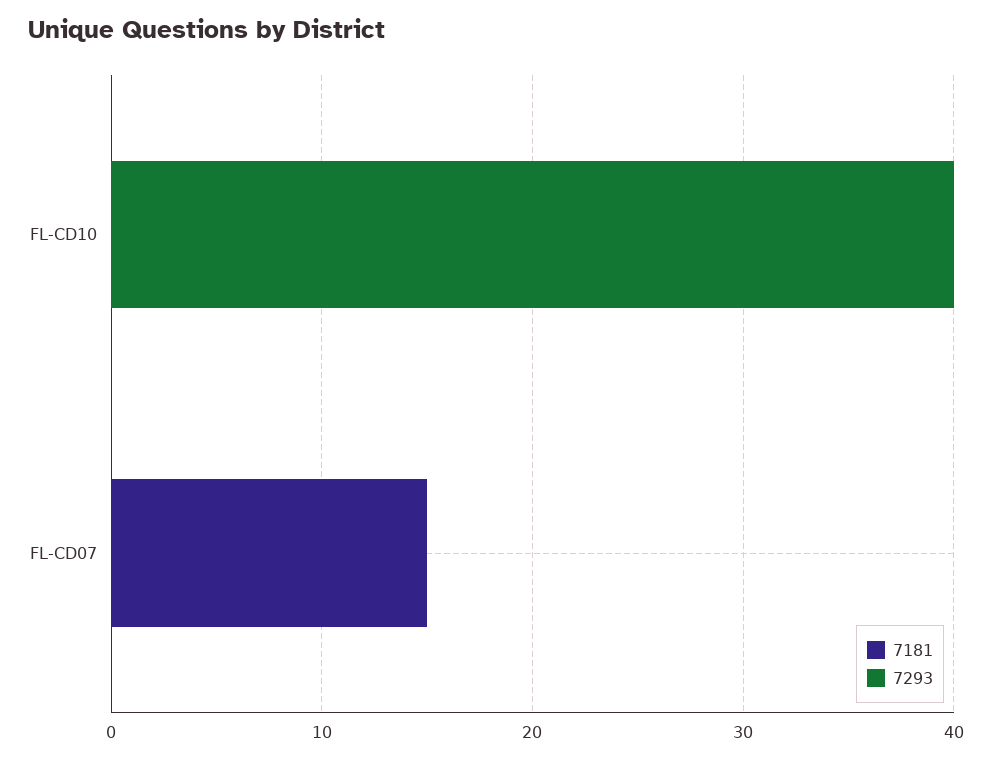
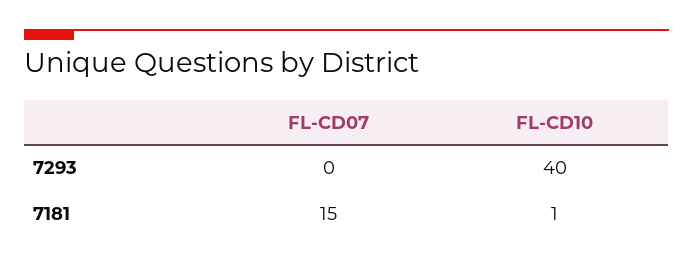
  {
    "7181": {
-     "FL-CD10": 0,
+     "FL-CD10": 1,
      "FL-CD07": 15
    },
    "7293": {
      "FL-CD10": 40,
      "FL-CD07": 0
    }
  }

